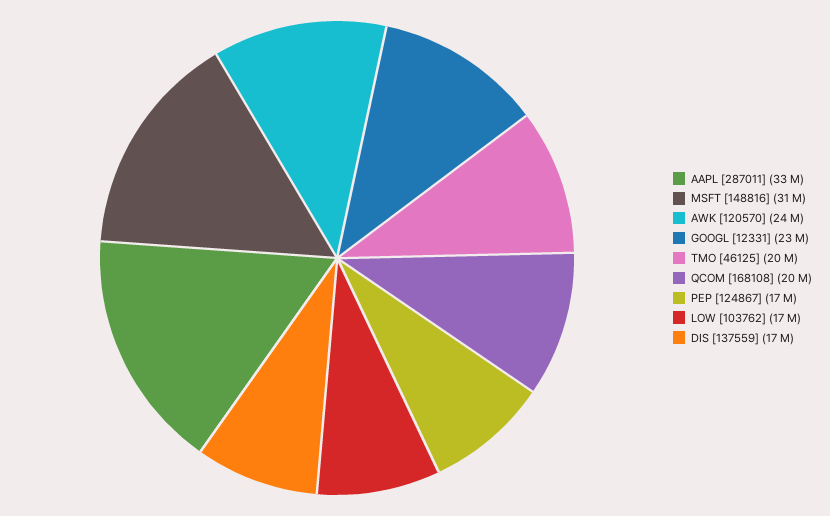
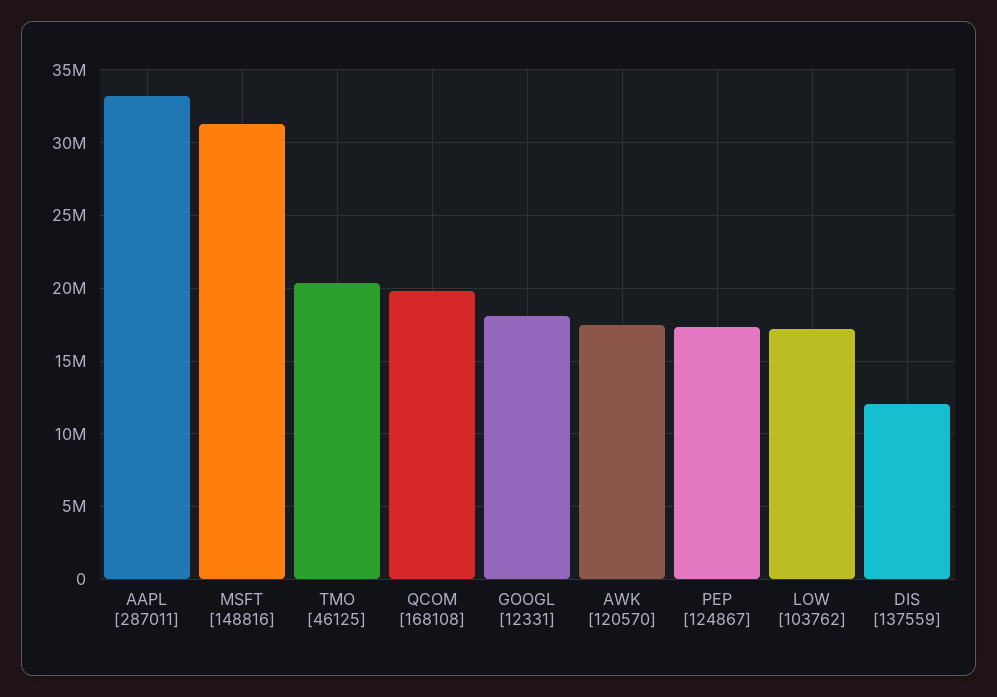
  {
    "AAPL [287011]": 33000000,
    "MSFT [148816]": 31000000,
-   "AWK [120570]": 24000000,
+   "AWK [120570]": 17500000,
-   "GOOGL [12331]": 23000000,
+   "GOOGL [12331]": 18000000,
    "TMO [46125]": 20000000,
    "QCOM [168108]": 20000000,
    "PEP [124867]": 17000000,
    "LOW [103762]": 17000000,
-   "DIS [137559]": 17000000
+   "DIS [137559]": 12000000
  }

